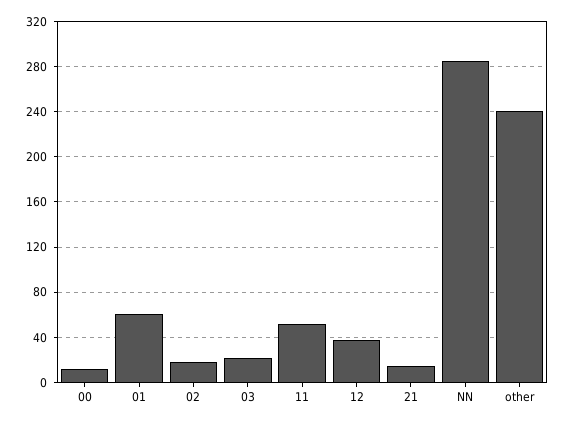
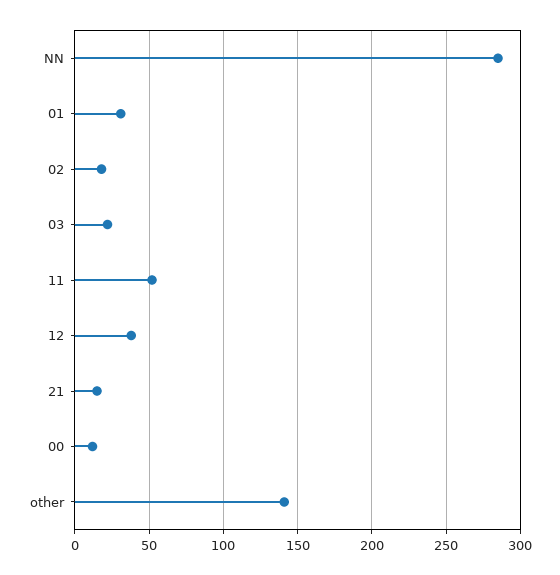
  {
    "00": 10,
-   "01": 60,
+   "01": 30,
    "02": 20,
    "03": 20,
    "11": 50,
    "12": 40,
    "21": 15,
    "NN": 285,
-   "other": 240
+   "other": 140
  }

